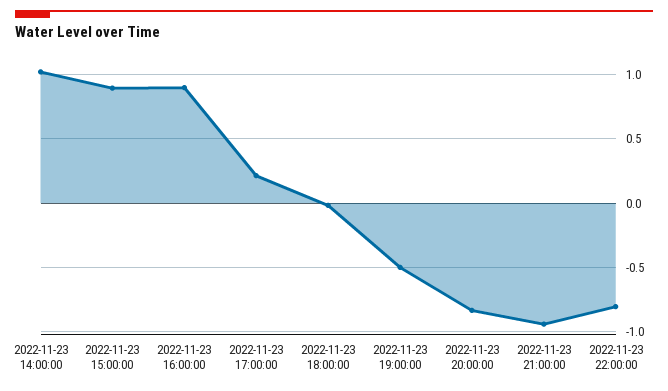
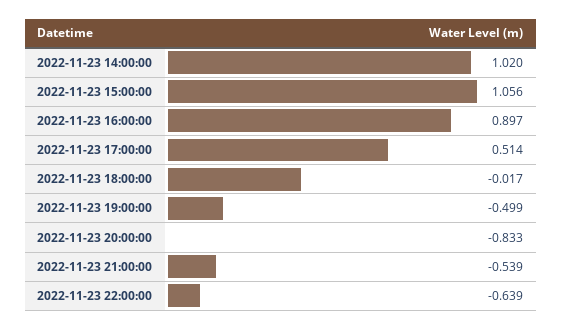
  {
    "2022-11-23 14:00:00": 1.02,
-   "2022-11-23 15:00:00": 0.9,
+   "2022-11-23 15:00:00": 1.056,
    "2022-11-23 16:00:00": 0.897,
-   "2022-11-23 17:00:00": 0.2,
+   "2022-11-23 17:00:00": 0.514,
    "2022-11-23 18:00:00": -0.017,
    "2022-11-23 19:00:00": -0.499,
    "2022-11-23 20:00:00": -0.833,
-   "2022-11-23 21:00:00": -0.95,
+   "2022-11-23 21:00:00": -0.539,
-   "2022-11-23 22:00:00": -0.8
+   "2022-11-23 22:00:00": -0.639
  }

